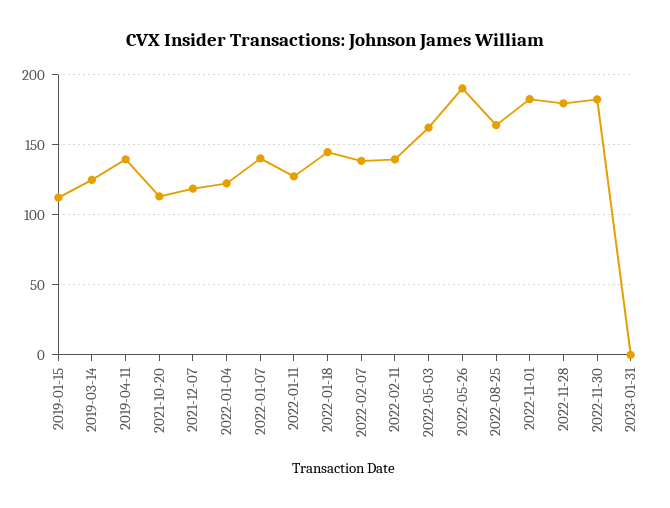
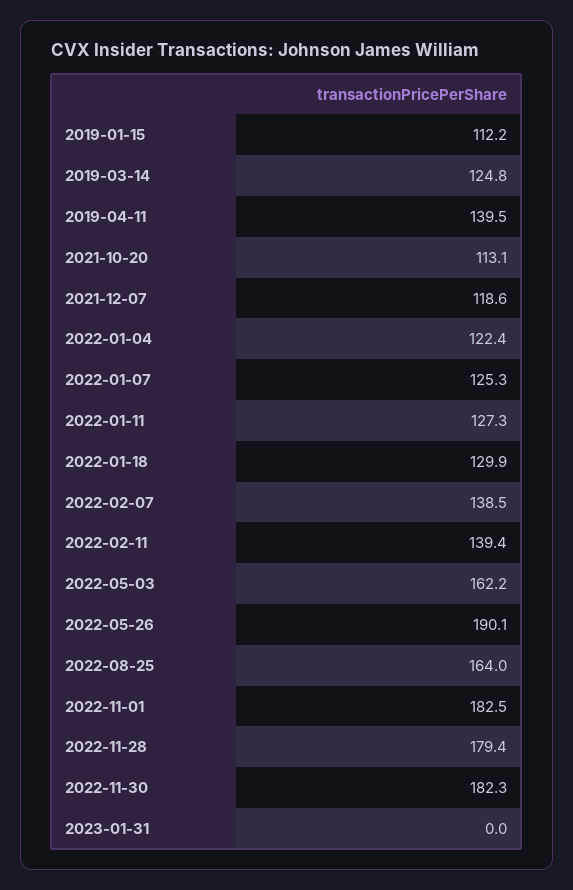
  {
    "2019-01-15": 112.2,
    "2019-03-14": 124.8,
    "2019-04-11": 139.5,
    "2021-10-20": 113.1,
    "2021-12-07": 118.6,
    "2022-01-04": 122.4,
-   "2022-01-07": 140,
+   "2022-01-07": 125.3,
    "2022-01-11": 127.3,
-   "2022-01-18": 145,
+   "2022-01-18": 129.9,
    "2022-02-07": 138.5,
    "2022-02-11": 139.4,
    "2022-05-03": 162.2,
    "2022-05-26": 190.1,
    "2022-08-25": 164,
    "2022-11-01": 182.5,
    "2022-11-28": 179.4,
    "2022-11-30": 182.3,
    "2023-01-31": 0
  }

